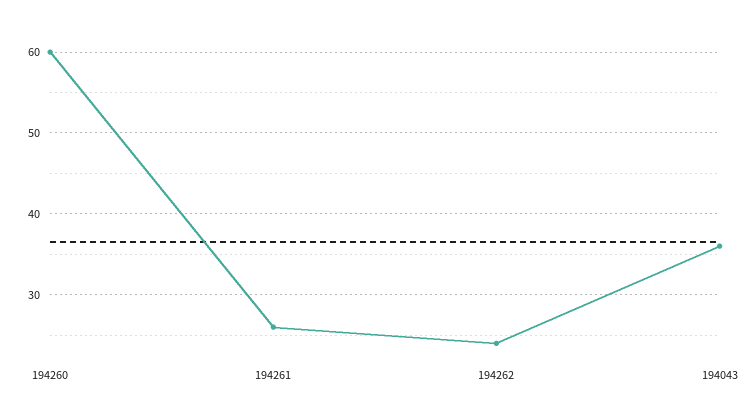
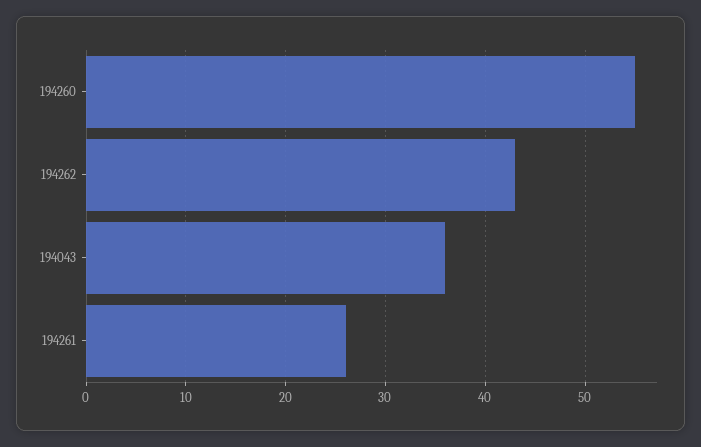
  {
-   "194260": 60,
+   "194260": 55,
    "194261": 26,
-   "194262": 24,
+   "194262": 43,
    "194043": 36
  }

